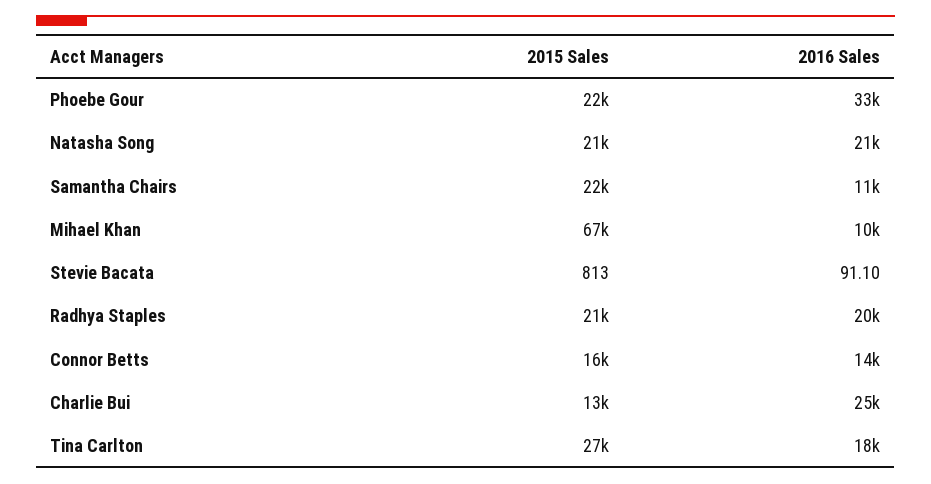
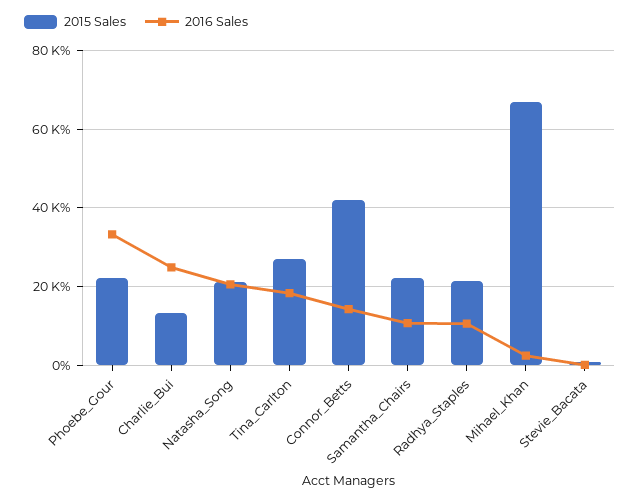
  {
    "2015 Sales": {
      "Phoebe Gour": 22000,
      "Natasha Song": 21000,
      "Samantha Chairs": 22000,
      "Mihael Khan": 67000,
      "Stevie Bacata": 813,
      "Radhya Staples": 21000,
-     "Connor Betts": 16000,
+     "Connor Betts": 42000,
      "Charlie Bui": 13000,
      "Tina Carlton": 27000
    },
    "2016 Sales": {
      "Phoebe Gour": 33000,
      "Natasha Song": 21000,
      "Samantha Chairs": 11000,
-     "Mihael Khan": 10000,
+     "Mihael Khan": 2000,
      "Stevie Bacata": 91.1,
-     "Radhya Staples": 20000,
+     "Radhya Staples": 10000,
      "Connor Betts": 14000,
      "Charlie Bui": 25000,
      "Tina Carlton": 18000
    }
  }

